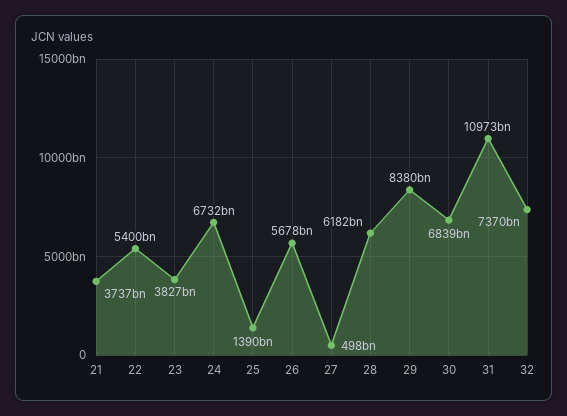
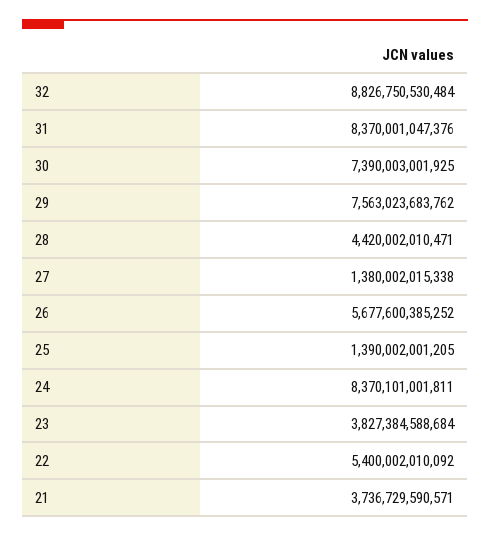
  {
    "21": 3736729590571,
    "22": 5400002010092,
    "23": 3827384588684,
-   "24": 6732000000000,
+   "24": 8370101001811,
    "25": 1390002001205,
    "26": 5677600385252,
-   "27": 498000000000,
+   "27": 1380002015338,
-   "28": 6182000000000,
+   "28": 4420002010471,
-   "29": 8380000000000,
+   "29": 7563023683762,
-   "30": 6839000000000,
+   "30": 7390003001925,
-   "31": 10973000000000,
+   "31": 8370001047376,
-   "32": 7370000000000
+   "32": 8826750530484
  }

